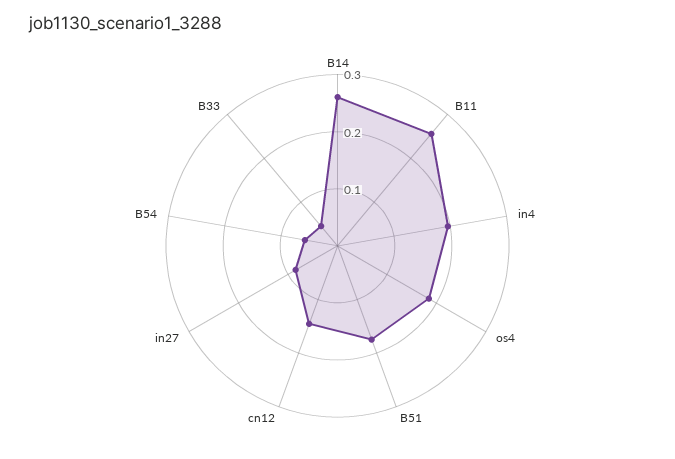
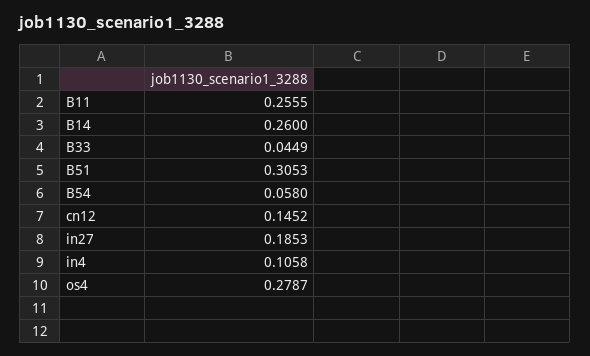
  {
    "B14": 0.26,
    "B11": 0.2555,
-   "in4": 0.2,
+   "in4": 0.1058,
-   "os4": 0.18,
+   "os4": 0.2787,
-   "B51": 0.18,
+   "B51": 0.3053,
    "cn12": 0.1452,
-   "in27": 0.08,
+   "in27": 0.1853,
    "B54": 0.058,
    "B33": 0.0449
  }

